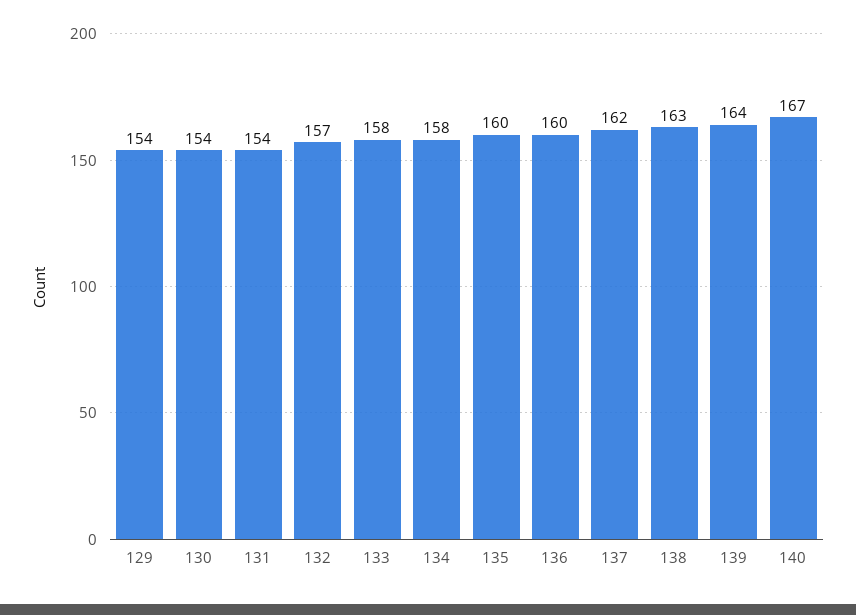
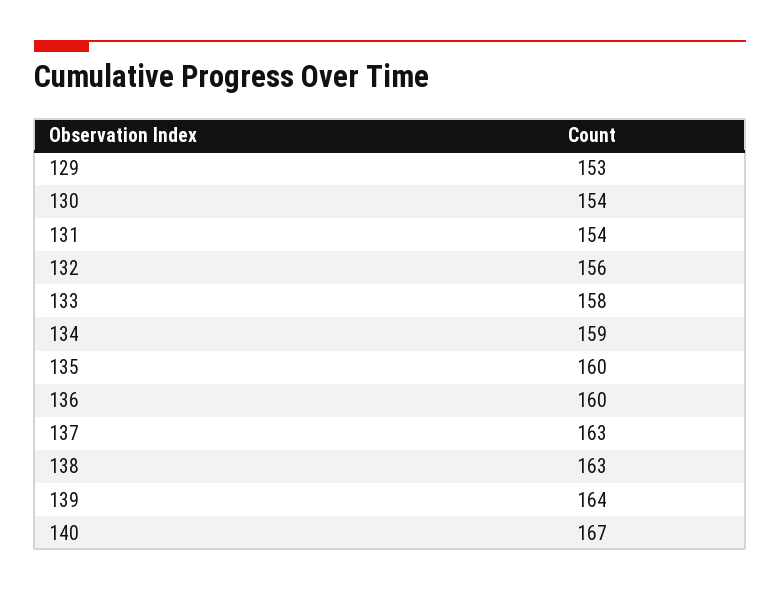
  {
-   "129": 154,
+   "129": 153,
    "130": 154,
    "131": 154,
-   "132": 157,
+   "132": 156,
    "133": 158,
-   "134": 158,
+   "134": 159,
    "135": 160,
    "136": 160,
-   "137": 162,
+   "137": 163,
    "138": 163,
    "139": 164,
    "140": 167
  }

